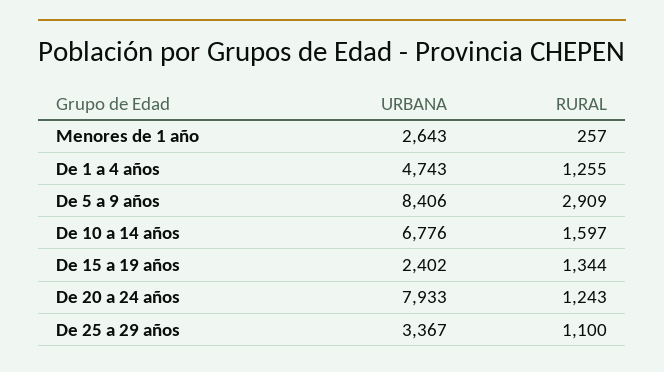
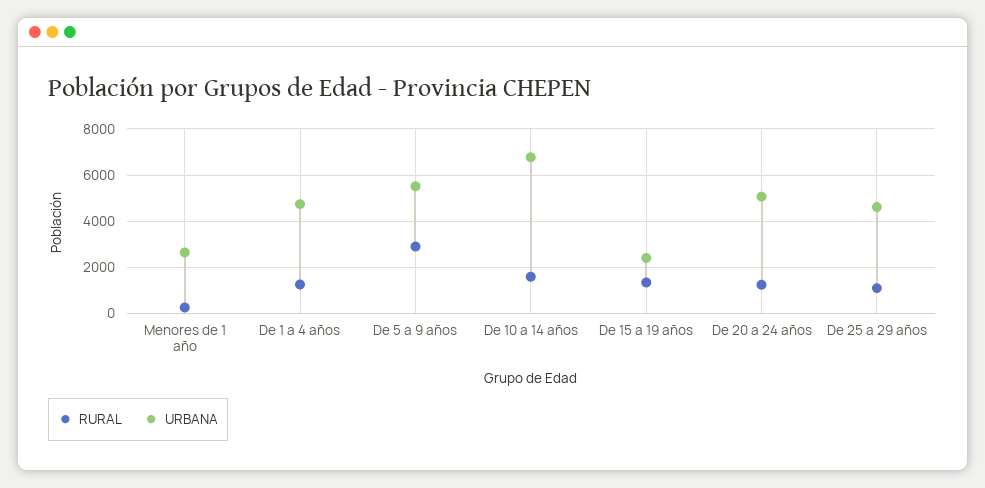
  {
    "URBANA": {
      "Menores de 1 año": 2643,
      "De 1 a 4 años": 4743,
-     "De 5 a 9 años": 8406,
+     "De 5 a 9 años": 5500,
      "De 10 a 14 años": 6776,
      "De 15 a 19 años": 2402,
-     "De 20 a 24 años": 7933,
+     "De 20 a 24 años": 5000,
-     "De 25 a 29 años": 3367
+     "De 25 a 29 años": 4500
    },
    "RURAL": {
      "Menores de 1 año": 257,
      "De 1 a 4 años": 1255,
      "De 5 a 9 años": 2909,
      "De 10 a 14 años": 1597,
      "De 15 a 19 años": 1344,
      "De 20 a 24 años": 1243,
      "De 25 a 29 años": 1100
    }
  }

